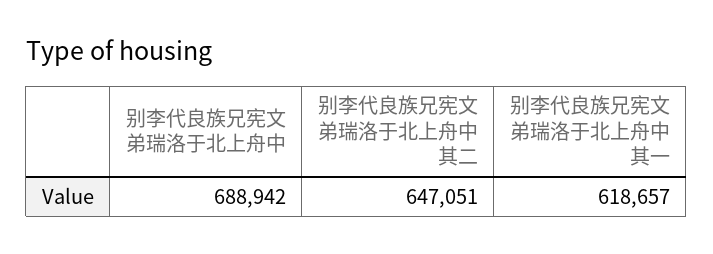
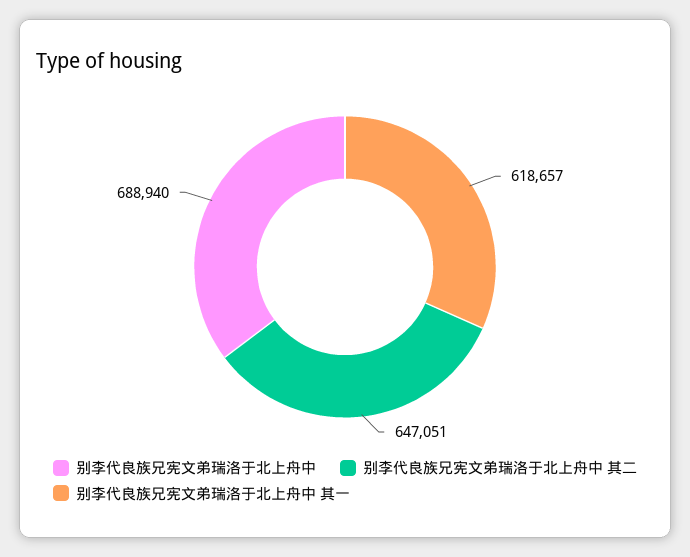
  {
-   "别李代良族兄宪文弟瑞洛于北上舟中": 688942,
+   "别李代良族兄宪文弟瑞洛于北上舟中": 688940,
    "别李代良族兄宪文弟瑞洛于北上舟中 其二": 647051,
    "别李代良族兄宪文弟瑞洛于北上舟中 其一": 618657
  }

